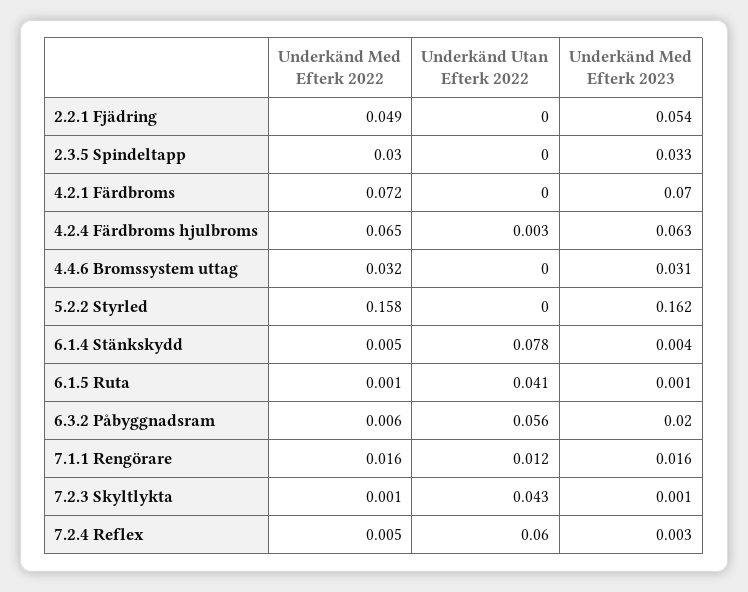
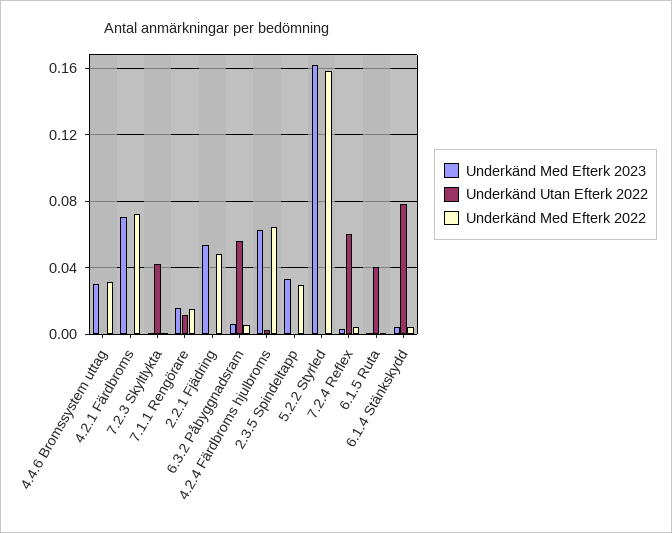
  {
    "Underkänd Med Efterk 2022": {
      "2.2.1 Fjädring": 0.049,
      "2.3.5 Spindeltapp": 0.03,
      "4.2.1 Färdbroms": 0.072,
      "4.2.4 Färdbroms hjulbroms": 0.065,
      "4.4.6 Bromssystem uttag": 0.032,
      "5.2.2 Styrled": 0.158,
      "6.1.4 Stänkskydd": 0.005,
      "6.1.5 Ruta": 0.001,
      "6.3.2 Påbyggnadsram": 0.006,
      "7.1.1 Rengörare": 0.016,
      "7.2.3 Skyltlykta": 0.001,
      "7.2.4 Reflex": 0.005
    },
    "Underkänd Utan Efterk 2022": {
      "2.2.1 Fjädring": 0,
      "2.3.5 Spindeltapp": 0,
      "4.2.1 Färdbroms": 0,
      "4.2.4 Färdbroms hjulbroms": 0.003,
      "4.4.6 Bromssystem uttag": 0,
      "5.2.2 Styrled": 0,
      "6.1.4 Stänkskydd": 0.078,
      "6.1.5 Ruta": 0.041,
      "6.3.2 Påbyggnadsram": 0.056,
      "7.1.1 Rengörare": 0.012,
      "7.2.3 Skyltlykta": 0.043,
      "7.2.4 Reflex": 0.06
    },
    "Underkänd Med Efterk 2023": {
      "2.2.1 Fjädring": 0.054,
      "2.3.5 Spindeltapp": 0.033,
      "4.2.1 Färdbroms": 0.07,
      "4.2.4 Färdbroms hjulbroms": 0.063,
      "4.4.6 Bromssystem uttag": 0.031,
      "5.2.2 Styrled": 0.162,
      "6.1.4 Stänkskydd": 0.004,
      "6.1.5 Ruta": 0.001,
-     "6.3.2 Påbyggnadsram": 0.02,
+     "6.3.2 Påbyggnadsram": 0.005,
      "7.1.1 Rengörare": 0.016,
      "7.2.3 Skyltlykta": 0.001,
      "7.2.4 Reflex": 0.003
    }
  }

